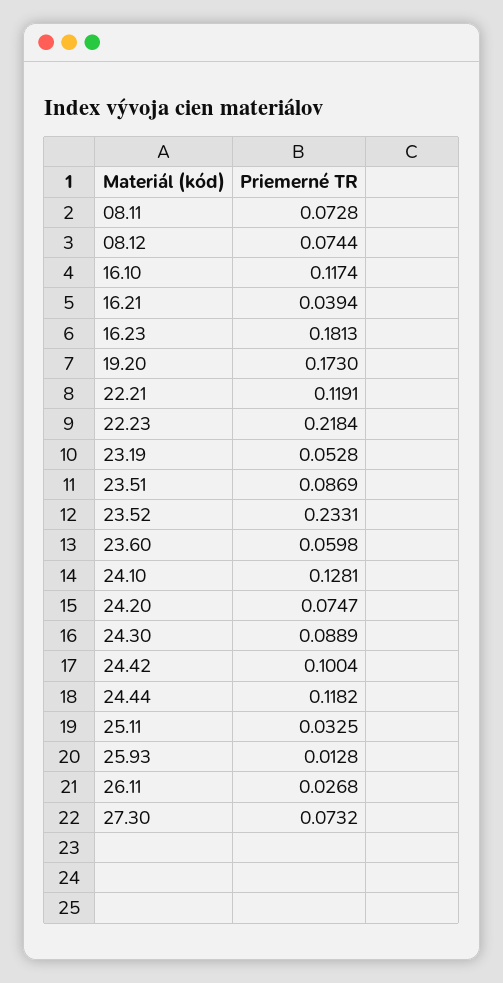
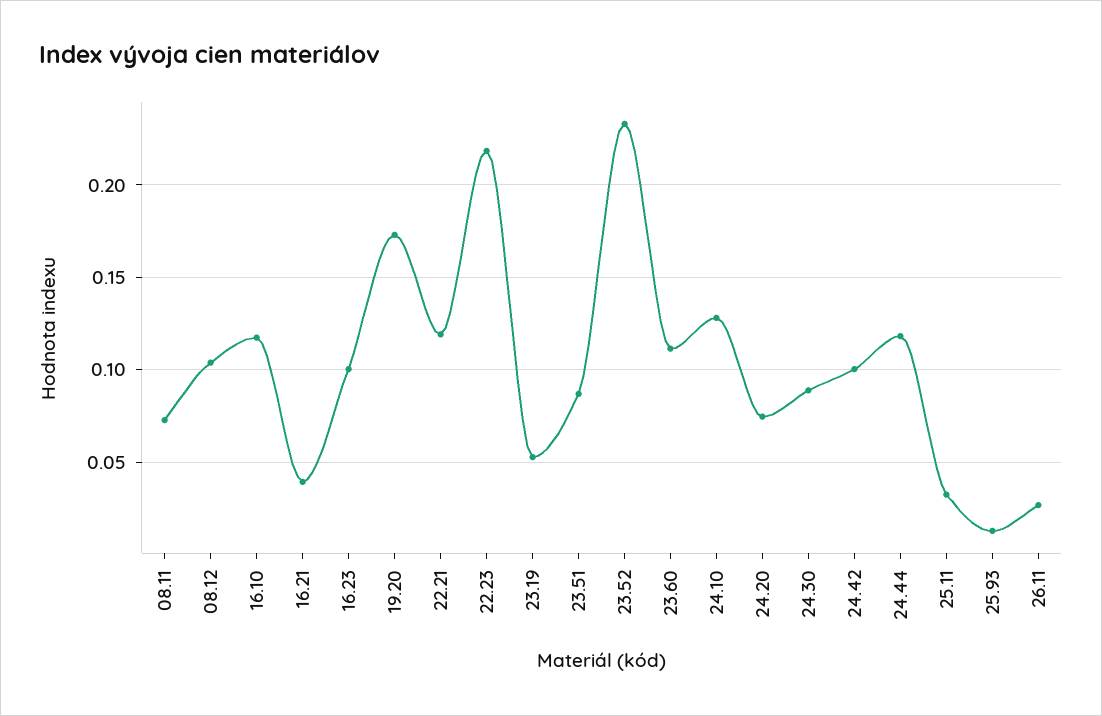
  {
    "08.11": 0.0728,
-   "08.12": 0.0744,
+   "08.12": 0.105,
    "16.10": 0.1174,
    "16.21": 0.0394,
-   "16.23": 0.1813,
+   "16.23": 0.1,
    "19.20": 0.173,
    "22.21": 0.1191,
    "22.23": 0.2184,
    "23.19": 0.0528,
    "23.51": 0.0869,
    "23.52": 0.2331,
-   "23.60": 0.0598,
+   "23.60": 0.11,
    "24.10": 0.1281,
    "24.20": 0.0747,
    "24.30": 0.0889,
    "24.42": 0.1004,
    "24.44": 0.1182,
    "25.11": 0.0325,
    "25.93": 0.0128,
-   "26.11": 0.0268,
+   "26.11": 0.0268
-   "27.30": 0.0732
  }

